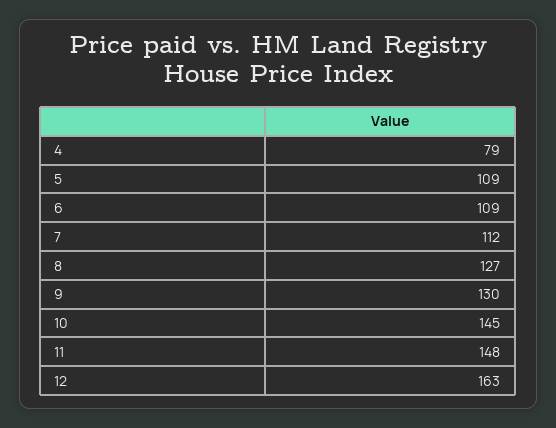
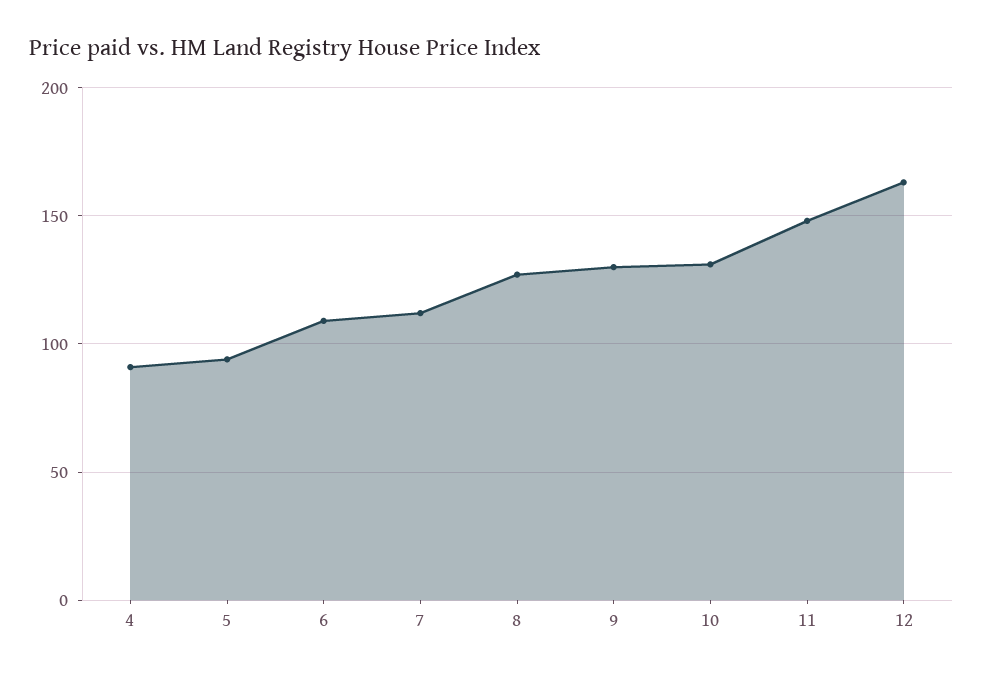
  {
-   "4": 79,
+   "4": 90,
-   "5": 109,
+   "5": 95,
    "6": 109,
    "7": 112,
    "8": 127,
    "9": 130,
-   "10": 145,
+   "10": 130,
    "11": 148,
    "12": 163
  }

